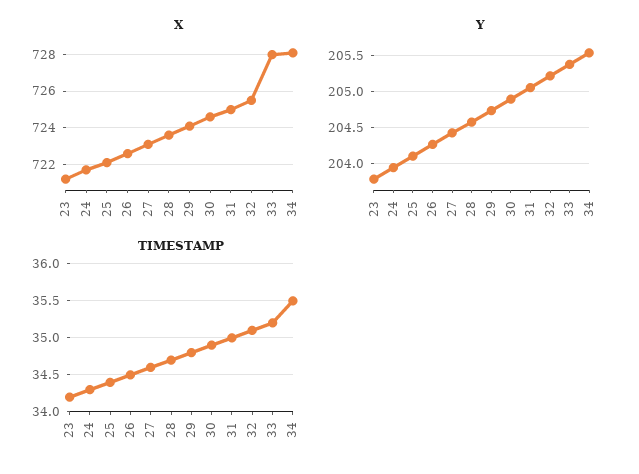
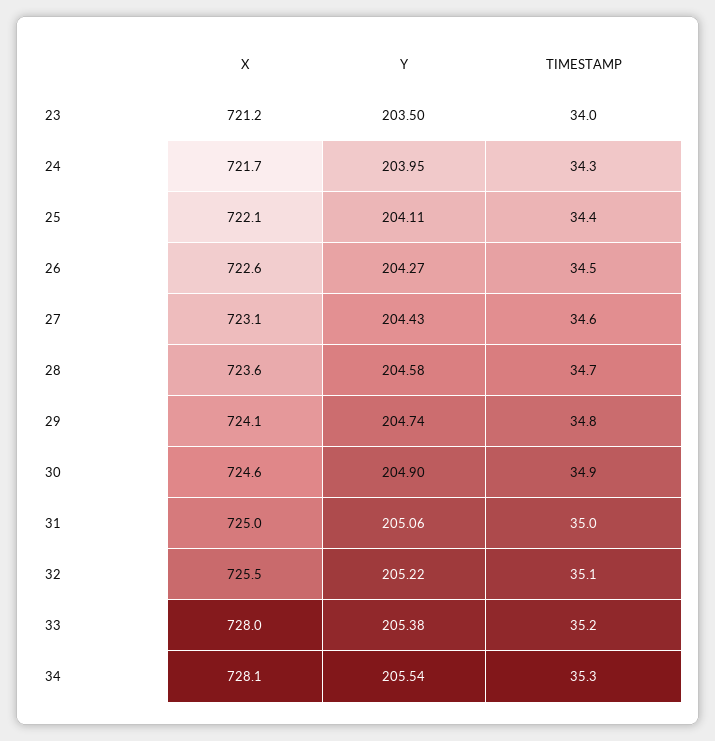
  {
    "X": {
      "23": 721.2,
      "24": 721.7,
      "25": 722.1,
      "26": 722.6,
      "27": 723.1,
      "28": 723.6,
      "29": 724.1,
      "30": 724.6,
      "31": 725,
      "32": 725.5,
      "33": 728,
      "34": 728.1
    },
    "Y": {
-     "23": 203.8,
+     "23": 203.5,
      "24": 203.95,
      "25": 204.11,
      "26": 204.27,
      "27": 204.43,
      "28": 204.58,
      "29": 204.74,
      "30": 204.9,
      "31": 205.06,
      "32": 205.22,
      "33": 205.38,
      "34": 205.54
    },
    "TIMESTAMP": {
-     "23": 34.2,
+     "23": 34,
      "24": 34.3,
      "25": 34.4,
      "26": 34.5,
      "27": 34.6,
      "28": 34.7,
      "29": 34.8,
      "30": 34.9,
      "31": 35,
      "32": 35.1,
      "33": 35.2,
-     "34": 35.5
+     "34": 35.3
    }
  }

